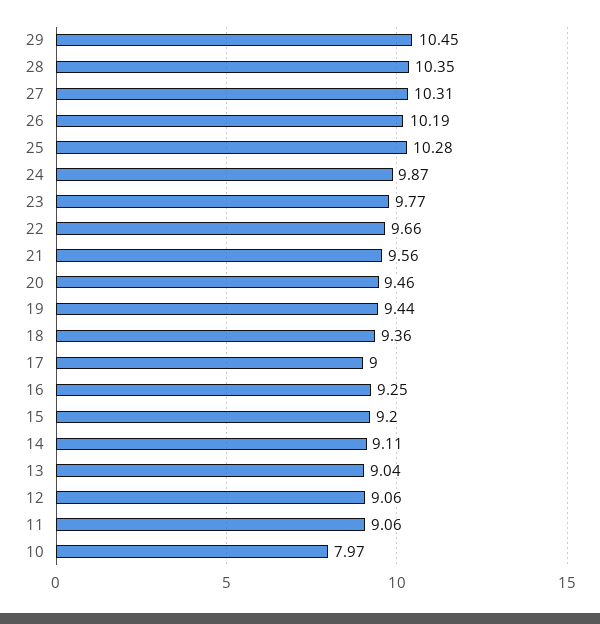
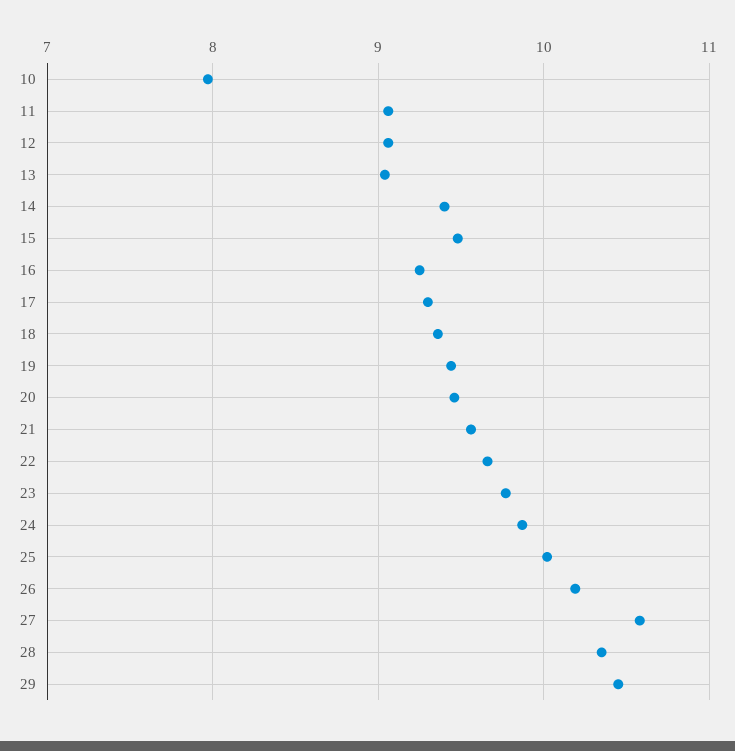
  {
    "29": 10.45,
    "28": 10.35,
-   "27": 10.31,
+   "27": 10.6,
    "26": 10.19,
-   "25": 10.28,
+   "25": 10,
    "24": 9.87,
    "23": 9.77,
    "22": 9.66,
    "21": 9.56,
    "20": 9.46,
    "19": 9.44,
    "18": 9.36,
-   "17": 9,
+   "17": 9.3,
    "16": 9.25,
-   "15": 9.2,
+   "15": 9.5,
-   "14": 9.11,
+   "14": 9.4,
    "13": 9.04,
    "12": 9.06,
    "11": 9.06,
    "10": 7.97
  }

